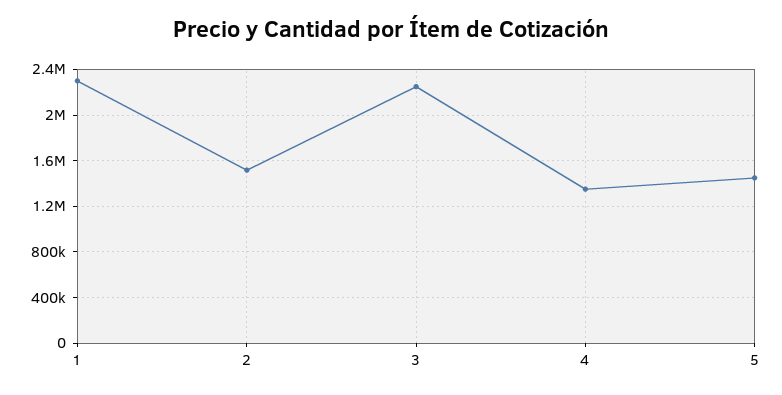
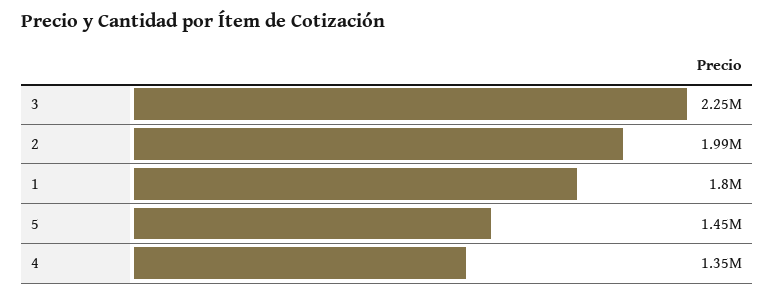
  {
-   "1": 2300000,
+   "1": 1800000,
-   "2": 1500000,
+   "2": 1990000,
    "3": 2250000,
    "4": 1350000,
    "5": 1450000
  }

